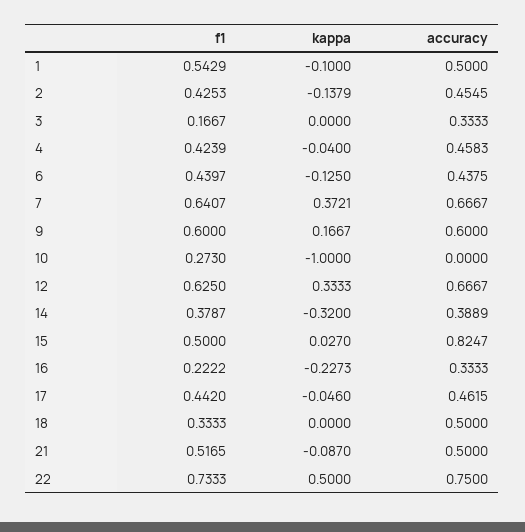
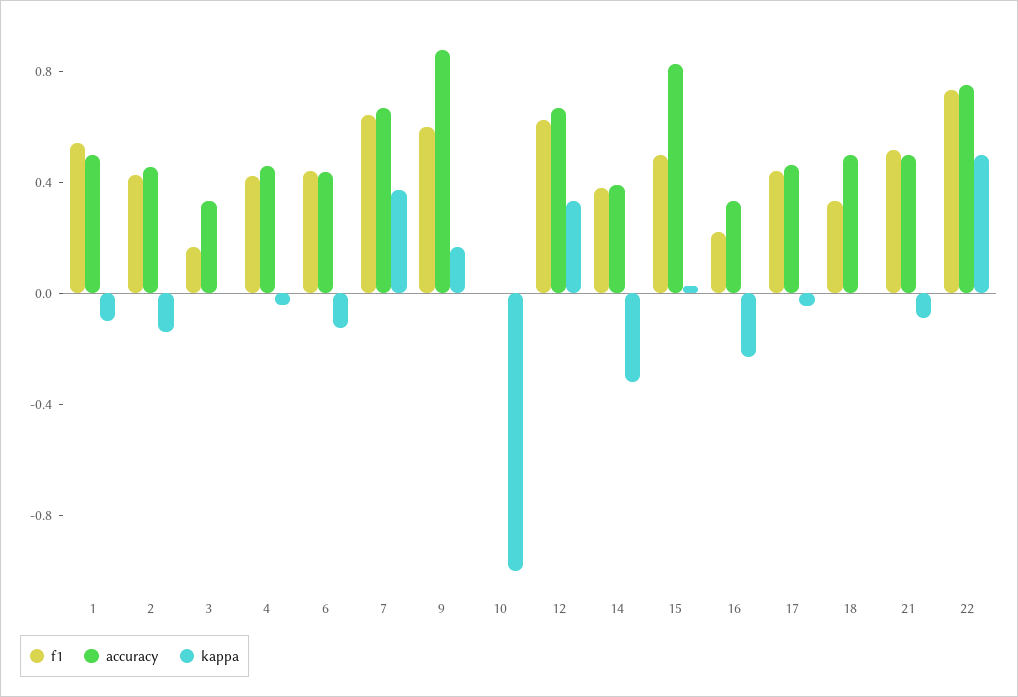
  {
    "f1": {
      "1": 0.5429,
      "2": 0.4253,
      "3": 0.1667,
      "4": 0.4239,
      "6": 0.4397,
      "7": 0.6407,
      "9": 0.6,
-     "10": 0.273,
+     "10": 0,
      "12": 0.625,
      "14": 0.3787,
      "15": 0.5,
      "16": 0.2222,
      "17": 0.442,
      "18": 0.3333,
      "21": 0.5165,
      "22": 0.7333
    },
    "kappa": {
      "1": -0.1,
      "2": -0.1379,
      "3": 0,
      "4": -0.04,
      "6": -0.125,
      "7": 0.3721,
      "9": 0.1667,
      "10": -1,
      "12": 0.3333,
      "14": -0.32,
      "15": 0.027,
      "16": -0.2273,
      "17": -0.046,
      "18": 0,
      "21": -0.087,
      "22": 0.5
    },
    "accuracy": {
      "1": 0.5,
      "2": 0.4545,
      "3": 0.3333,
      "4": 0.4583,
      "6": 0.4375,
      "7": 0.6667,
-     "9": 0.6,
+     "9": 0.9,
      "10": 0,
      "12": 0.6667,
      "14": 0.3889,
      "15": 0.8247,
      "16": 0.3333,
      "17": 0.4615,
      "18": 0.5,
      "21": 0.5,
      "22": 0.75
    }
  }

